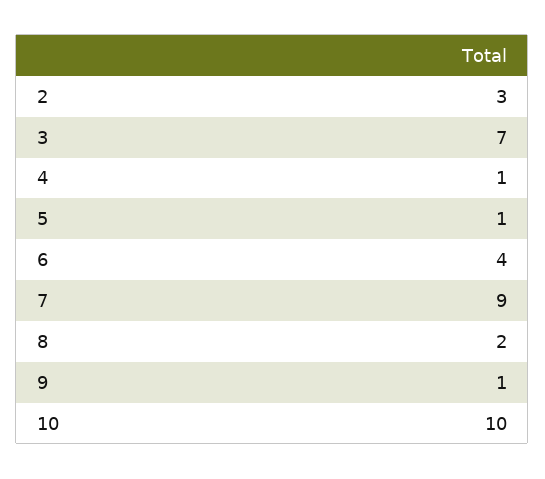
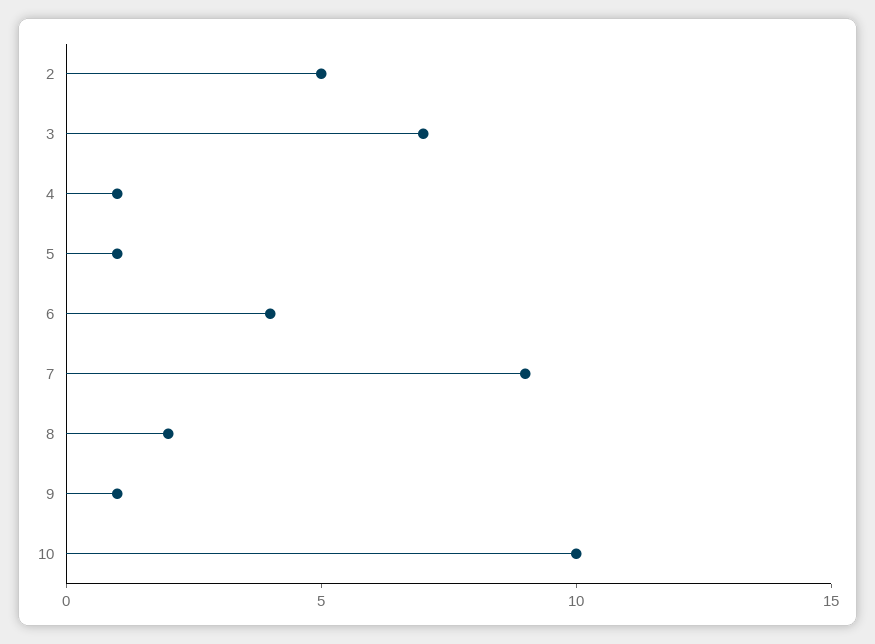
  {
-   "2": 3,
+   "2": 5,
    "3": 7,
    "4": 1,
    "5": 1,
    "6": 4,
    "7": 9,
    "8": 2,
    "9": 1,
    "10": 10
  }

